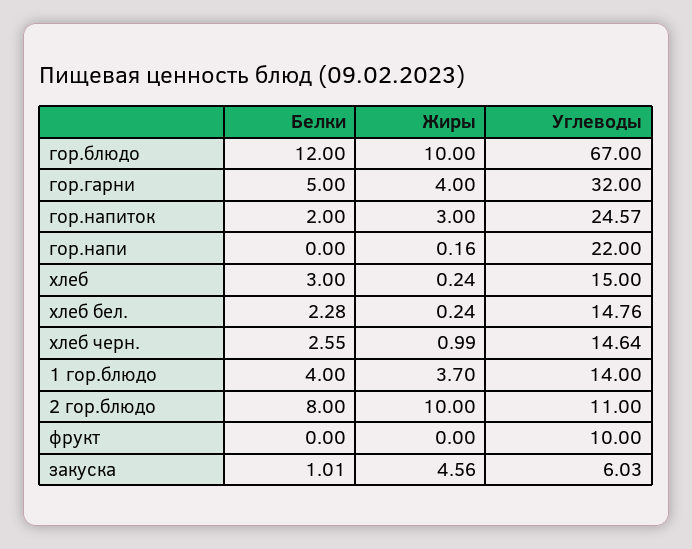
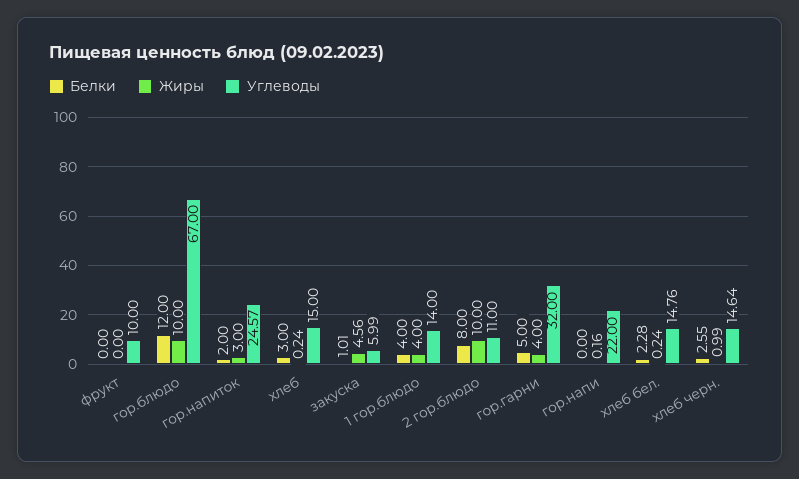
  {
    "Белки": {
      "гор.блюдо": 12,
      "гор.гарни": 5,
      "гор.напиток": 2,
      "гор.напи": 0,
      "хлеб": 3,
      "хлеб бел.": 2.28,
      "хлеб черн.": 2.55,
      "1 гор.блюдо": 4,
      "2 гор.блюдо": 8,
      "фрукт": 0,
      "закуска": 1.01
    },
    "Жиры": {
      "гор.блюдо": 10,
      "гор.гарни": 4,
      "гор.напиток": 3,
      "гор.напи": 0.16,
      "хлеб": 0.24,
      "хлеб бел.": 0.24,
      "хлеб черн.": 0.99,
-     "1 гор.блюдо": 3.7,
+     "1 гор.блюдо": 4,
      "2 гор.блюдо": 10,
      "фрукт": 0,
      "закуска": 4.56
    },
    "Углеводы": {
      "гор.блюдо": 67,
      "гор.гарни": 32,
      "гор.напиток": 24.57,
      "гор.напи": 22,
      "хлеб": 15,
      "хлеб бел.": 14.76,
      "хлеб черн.": 14.64,
      "1 гор.блюдо": 14,
      "2 гор.блюдо": 11,
      "фрукт": 10,
-     "закуска": 6.03
+     "закуска": 5.99
    }
  }

